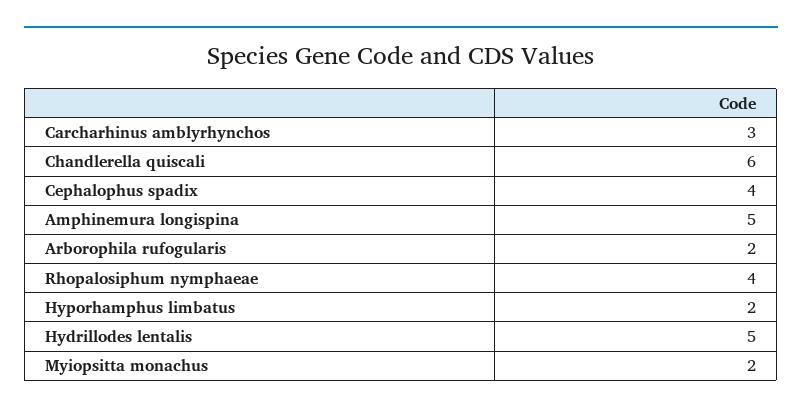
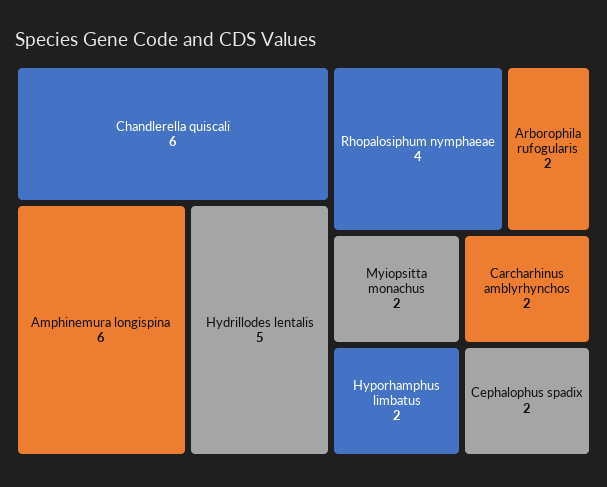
  {
-   "Carcharhinus amblyrhynchos": 3,
+   "Carcharhinus amblyrhynchos": 2,
    "Chandlerella quiscali": 6,
-   "Cephalophus spadix": 4,
+   "Cephalophus spadix": 2,
-   "Amphinemura longispina": 5,
+   "Amphinemura longispina": 6,
    "Arborophila rufogularis": 2,
    "Rhopalosiphum nymphaeae": 4,
    "Hyporhamphus limbatus": 2,
    "Hydrillodes lentalis": 5,
    "Myiopsitta monachus": 2
  }

